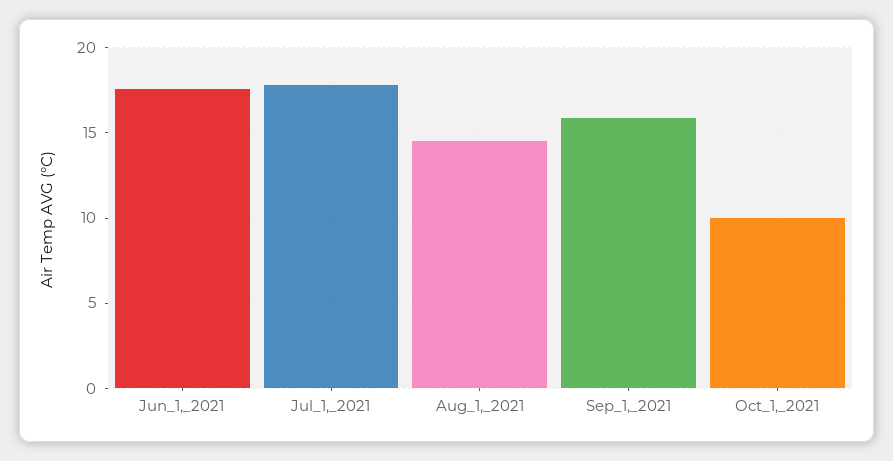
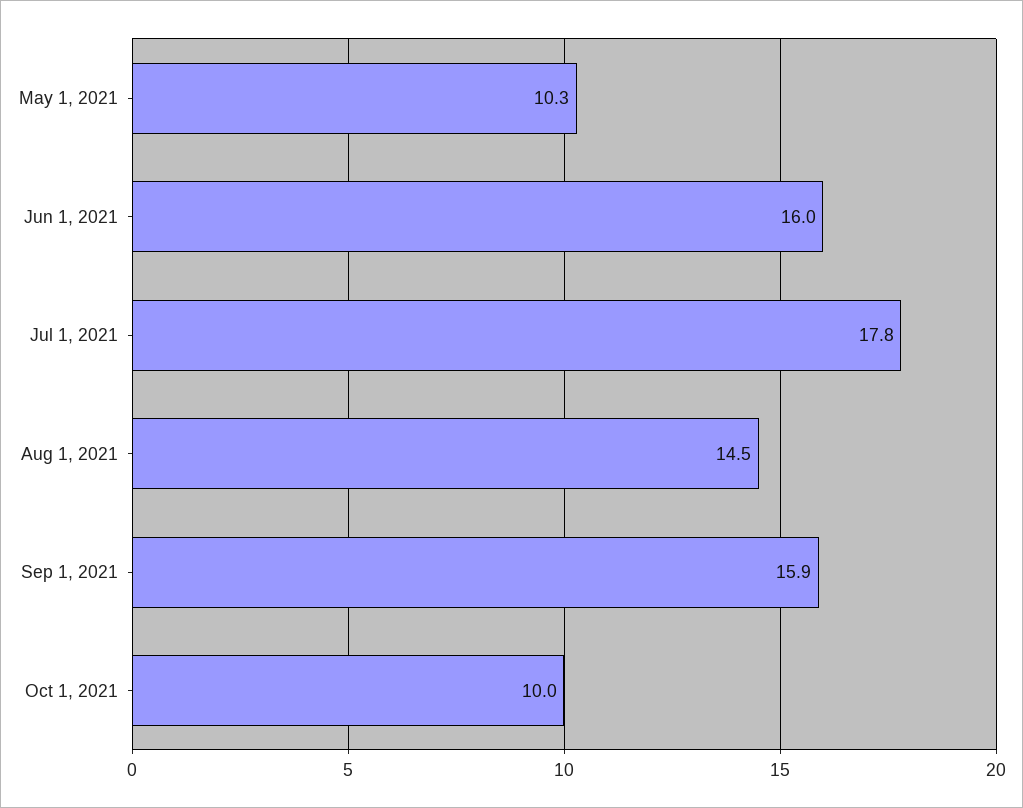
  {
-   "Jun_1,_2021": 17.5,
+   "Jun_1,_2021": 16,
    "Jul_1,_2021": 17.8,
    "Aug_1,_2021": 14.5,
    "Sep_1,_2021": 15.9,
-   "Oct_1,_2021": 10
+   "Oct_1,_2021": 10,
+   "May 1, 2021": 10.3
  }

